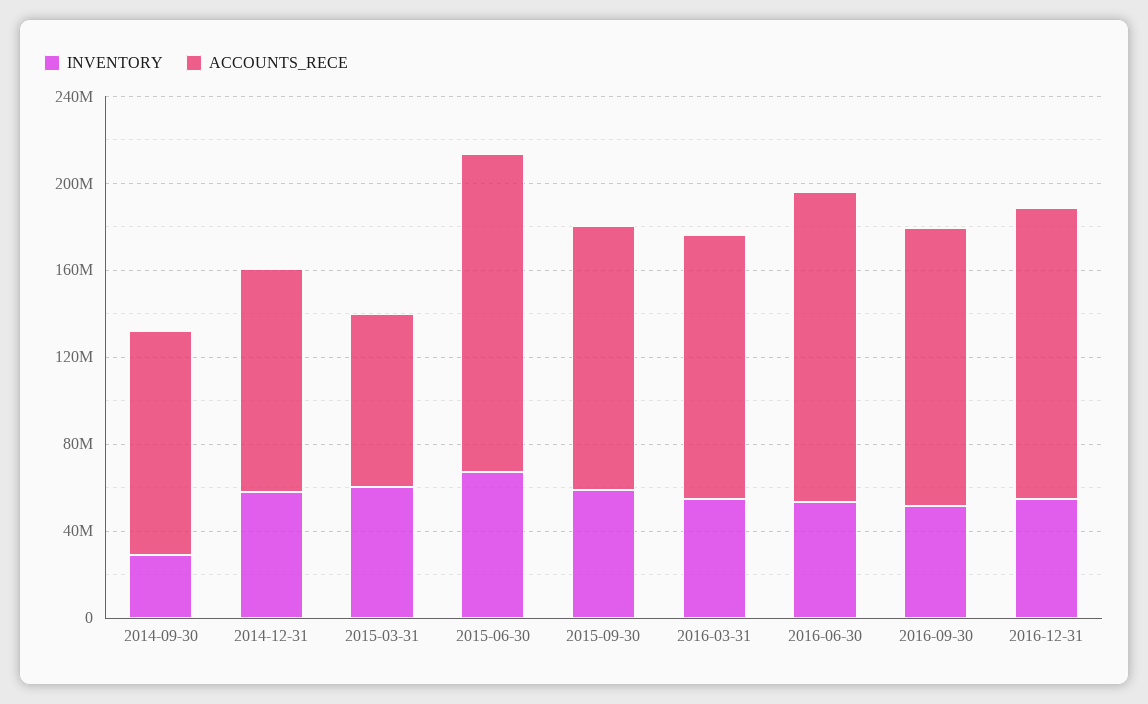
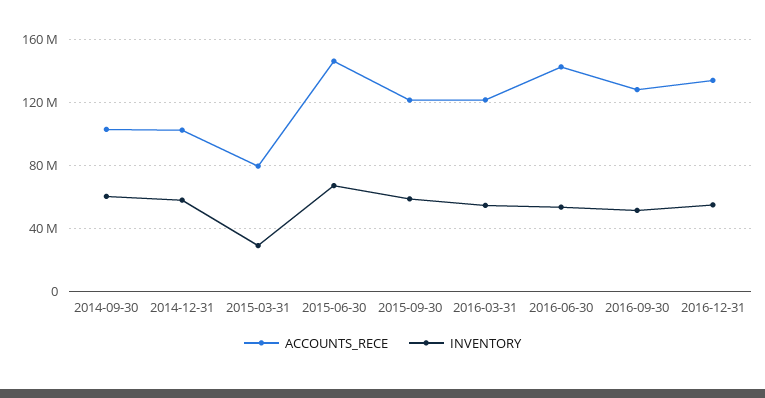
  {
    "INVENTORY": {
-     "2014-09-30": 30000000,
+     "2014-09-30": 60000000,
      "2014-12-31": 60000000,
-     "2015-03-31": 60000000,
+     "2015-03-31": 30000000,
      "2015-06-30": 65000000,
      "2015-09-30": 60000000,
      "2016-03-31": 55000000,
      "2016-06-30": 55000000,
      "2016-09-30": 50000000,
      "2016-12-31": 55000000
    },
    "ACCOUNTS_RECE": {
      "2014-09-30": 105000000,
      "2014-12-31": 100000000,
      "2015-03-31": 80000000,
      "2015-06-30": 145000000,
      "2015-09-30": 120000000,
      "2016-03-31": 120000000,
      "2016-06-30": 145000000,
      "2016-09-30": 130000000,
      "2016-12-31": 135000000
    }
  }

